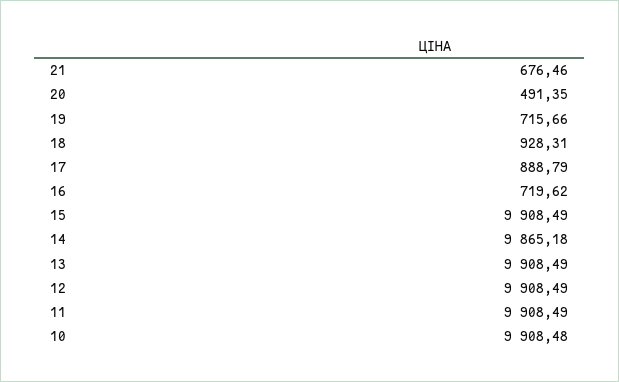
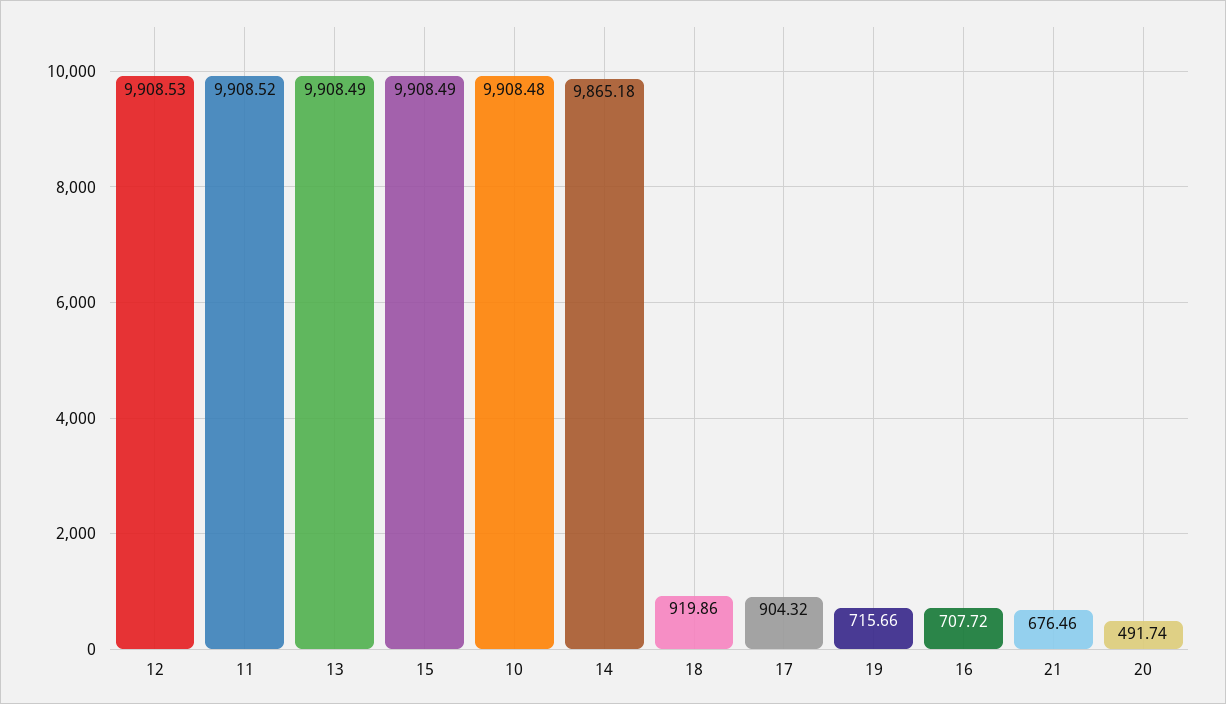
  {
    "21": 676.46,
-   "20": 491.35,
+   "20": 491.74,
    "19": 715.66,
-   "18": 928.31,
+   "18": 919.86,
-   "17": 888.79,
+   "17": 904.32,
-   "16": 719.62,
+   "16": 707.72,
    "15": 9908.49,
    "14": 9865.18,
    "13": 9908.49,
-   "12": 9908.49,
+   "12": 9908.53,
-   "11": 9908.49,
+   "11": 9908.52,
    "10": 9908.48
  }

